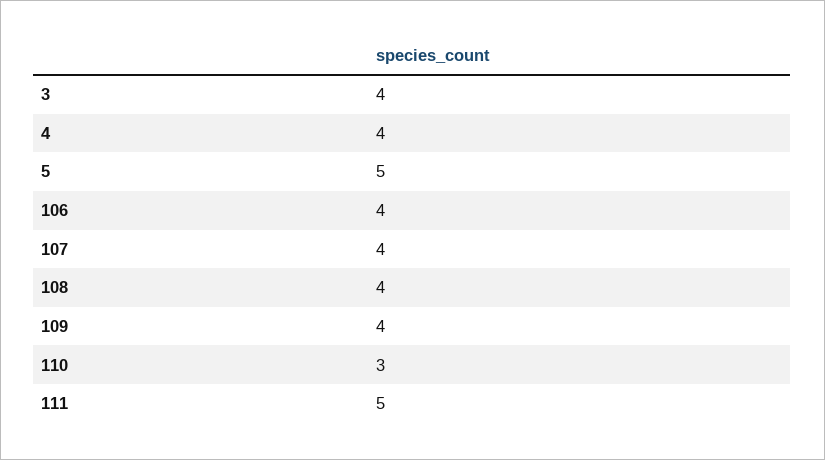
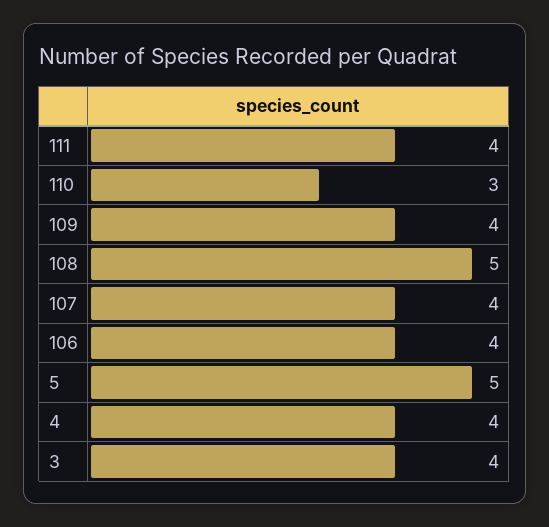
  {
    "3": 4,
    "4": 4,
    "5": 5,
    "106": 4,
    "107": 4,
-   "108": 4,
+   "108": 5,
    "109": 4,
    "110": 3,
-   "111": 5
+   "111": 4
  }

